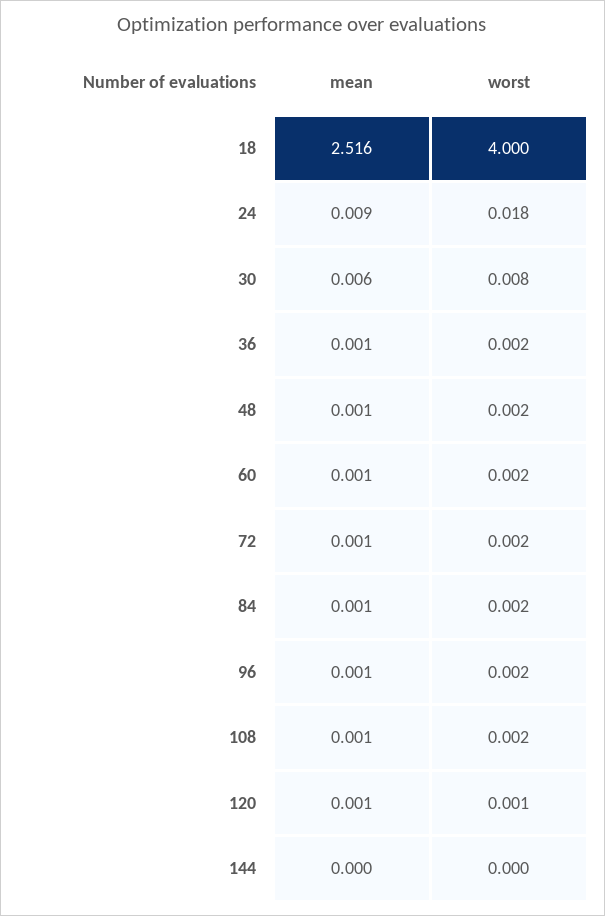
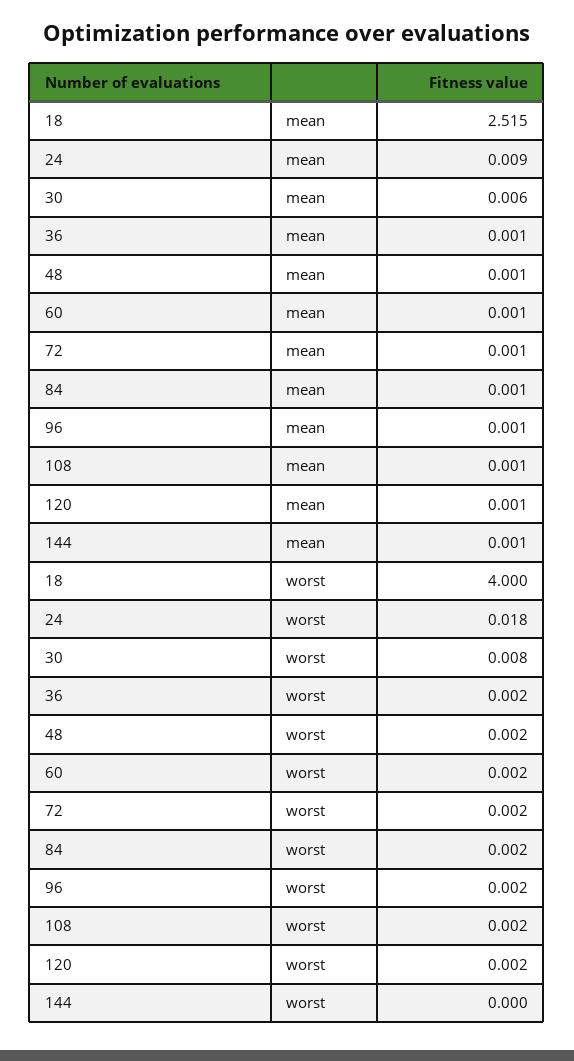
  {
    "mean": {
-     "18": 2.516,
+     "18": 2.515,
      "24": 0.009,
      "30": 0.006,
      "36": 0.001,
      "48": 0.001,
      "60": 0.001,
      "72": 0.001,
      "84": 0.001,
      "96": 0.001,
      "108": 0.001,
      "120": 0.001,
-     "144": 0
+     "144": 0.001
    },
    "worst": {
      "18": 4,
      "24": 0.018,
      "30": 0.008,
      "36": 0.002,
      "48": 0.002,
      "60": 0.002,
      "72": 0.002,
      "84": 0.002,
      "96": 0.002,
      "108": 0.002,
-     "120": 0.001,
+     "120": 0.002,
      "144": 0
    }
  }

